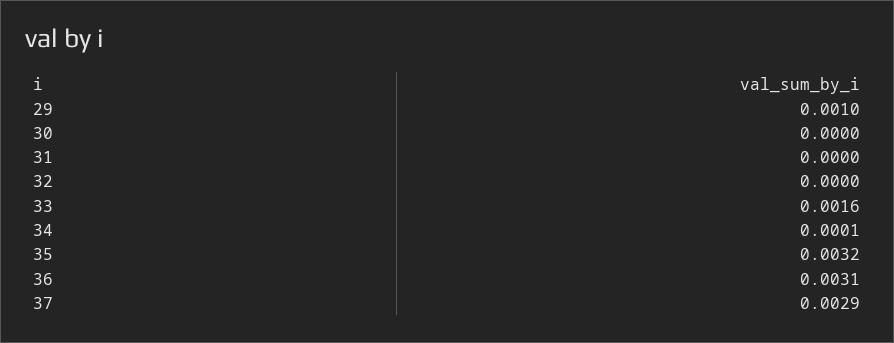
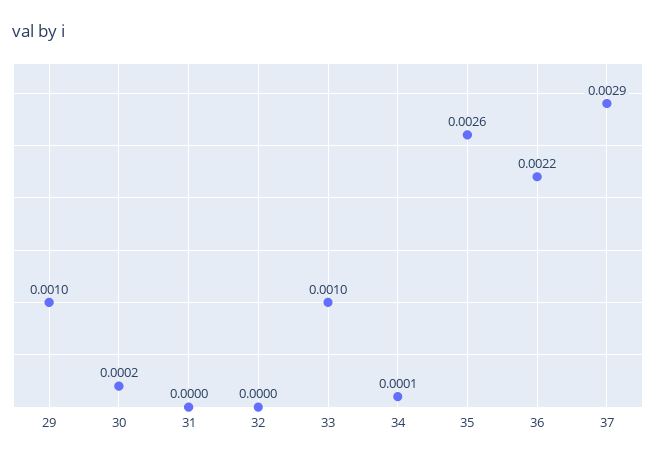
  {
    "29": 0.001,
-   "30": 0,
+   "30": 0.0002,
    "31": 0,
    "32": 0,
-   "33": 0.0016,
+   "33": 0.001,
    "34": 0.0001,
-   "35": 0.0032,
+   "35": 0.0026,
-   "36": 0.0031,
+   "36": 0.0022,
    "37": 0.0029
  }

